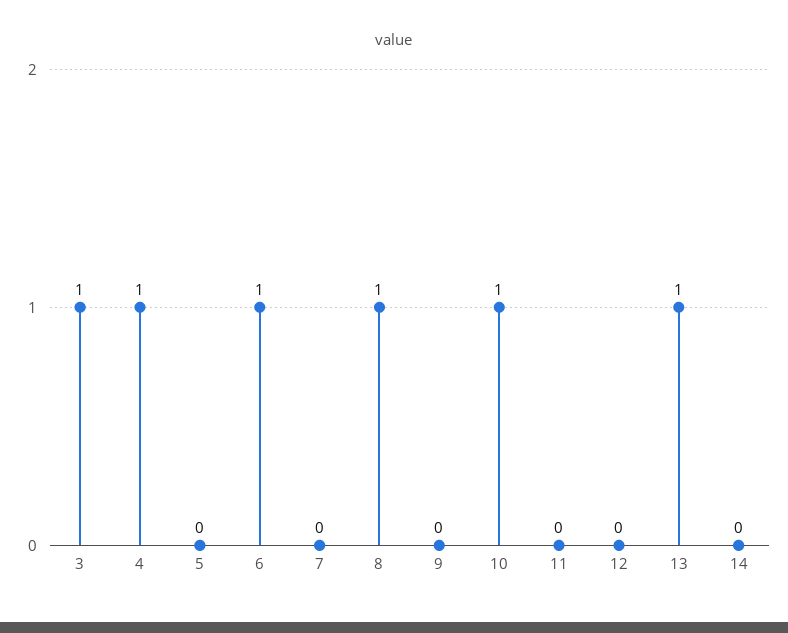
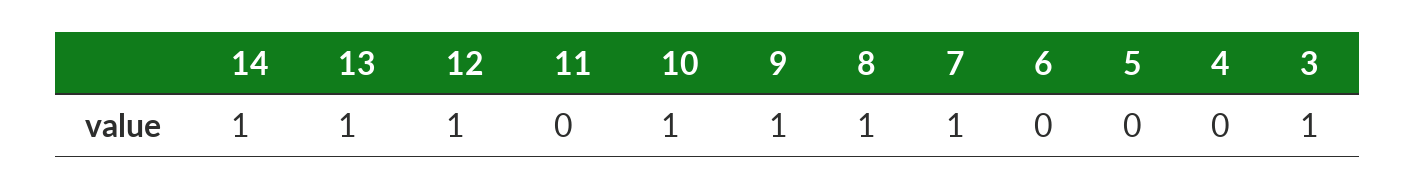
  {
    "3": 1,
-   "4": 1,
+   "4": 0,
    "5": 0,
-   "6": 1,
+   "6": 0,
-   "7": 0,
+   "7": 1,
    "8": 1,
-   "9": 0,
+   "9": 1,
    "10": 1,
    "11": 0,
-   "12": 0,
+   "12": 1,
    "13": 1,
-   "14": 0
+   "14": 1
  }

